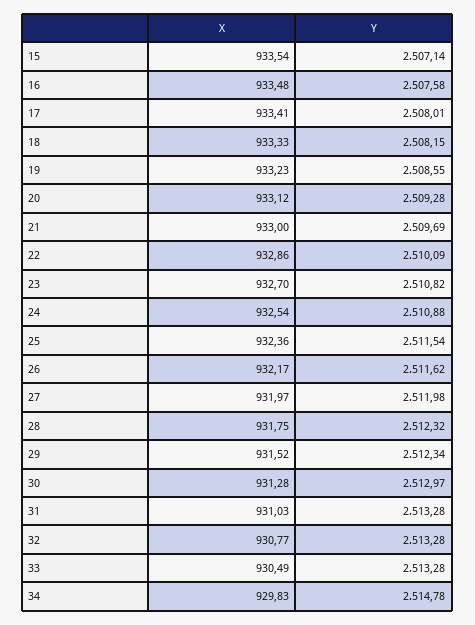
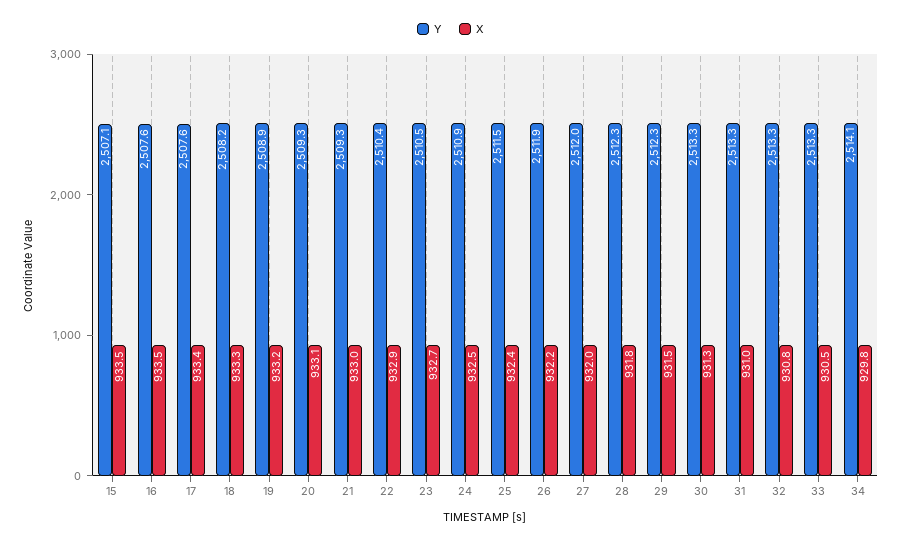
  {
    "X": {
      "15": 933.54,
      "16": 933.48,
      "17": 933.41,
      "18": 933.33,
      "19": 933.23,
      "20": 933.12,
      "21": 933,
      "22": 932.86,
      "23": 932.7,
      "24": 932.54,
      "25": 932.36,
      "26": 932.17,
      "27": 931.97,
      "28": 931.75,
      "29": 931.52,
      "30": 931.28,
      "31": 931.03,
      "32": 930.77,
      "33": 930.49,
      "34": 929.83
    },
    "Y": {
      "15": 2507.14,
      "16": 2507.58,
-     "17": 2508.01,
+     "17": 2507.6,
      "18": 2508.15,
-     "19": 2508.55,
+     "19": 2508.9,
      "20": 2509.28,
-     "21": 2509.69,
+     "21": 2509.3,
-     "22": 2510.09,
+     "22": 2510.4,
-     "23": 2510.82,
+     "23": 2510.5,
      "24": 2510.88,
      "25": 2511.54,
-     "26": 2511.62,
+     "26": 2511.9,
      "27": 2511.98,
      "28": 2512.32,
      "29": 2512.34,
-     "30": 2512.97,
+     "30": 2513.3,
      "31": 2513.28,
      "32": 2513.28,
      "33": 2513.28,
-     "34": 2514.78
+     "34": 2514.1
    }
  }

